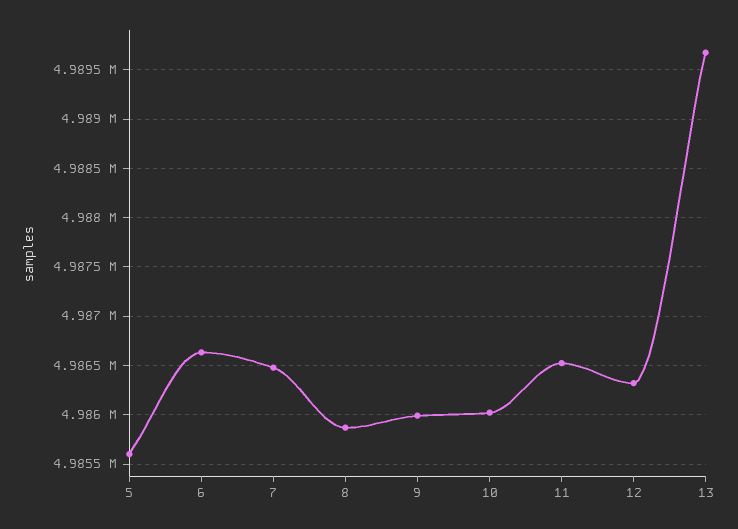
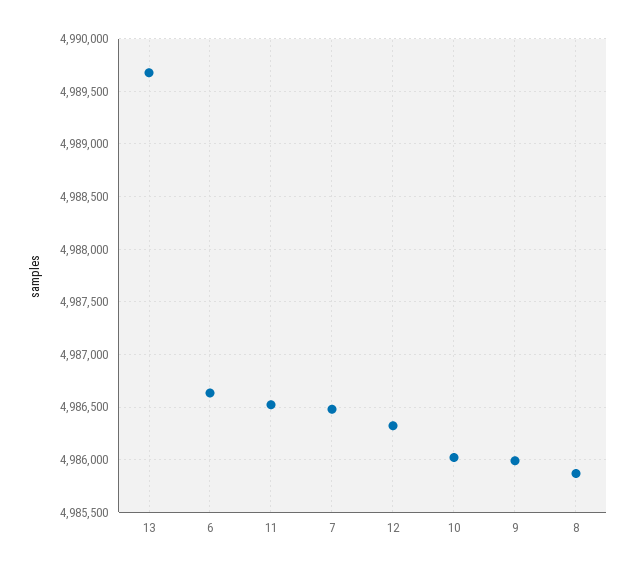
  {
-   "5": 4985600,
    "6": 4986600,
    "7": 4986500,
    "8": 4985900,
    "9": 4986000,
    "10": 4986000,
    "11": 4986500,
    "12": 4986300,
    "13": 4989700
  }

